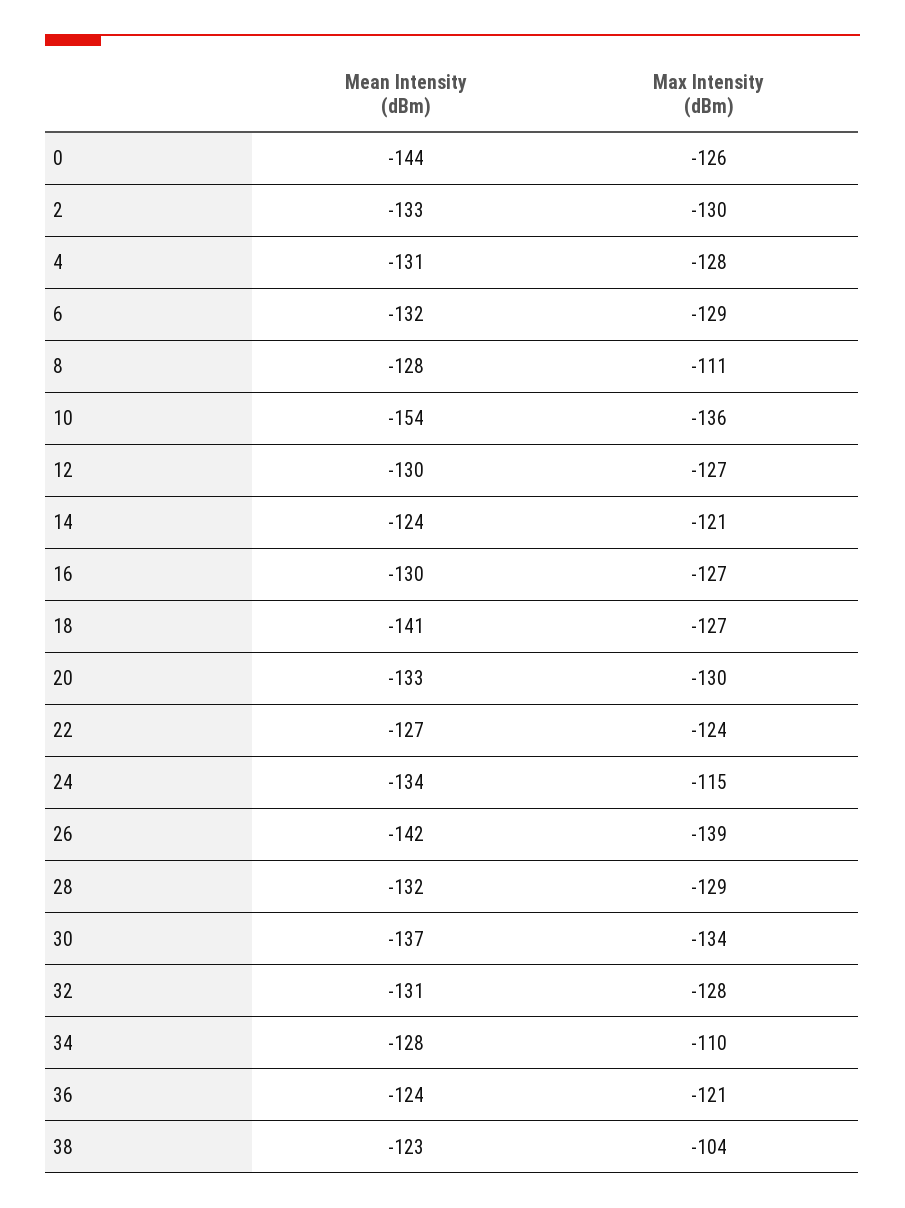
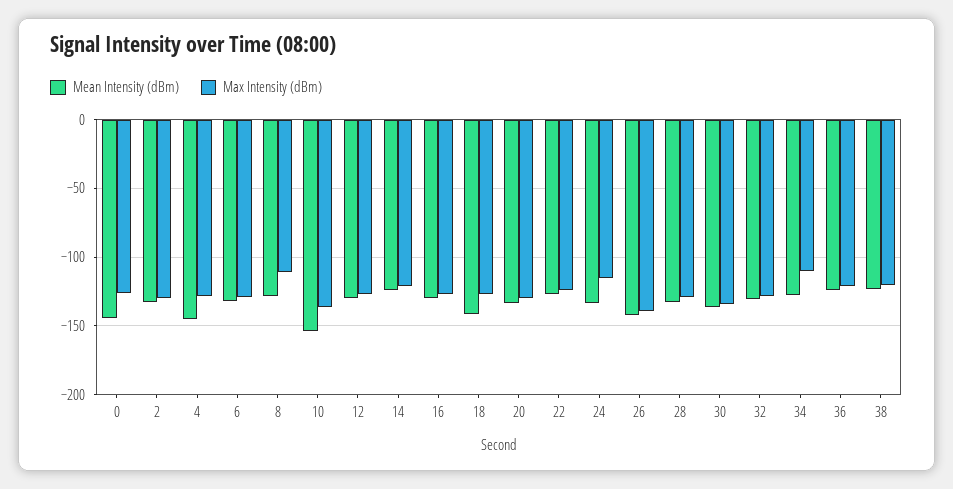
  {
    "Mean Intensity (dBm)": {
      "0": -144,
      "2": -133,
-     "4": -131,
+     "4": -145,
      "6": -132,
      "8": -128,
      "10": -154,
      "12": -130,
      "14": -124,
      "16": -130,
      "18": -141,
      "20": -133,
      "22": -127,
      "24": -134,
      "26": -142,
      "28": -132,
      "30": -137,
      "32": -131,
      "34": -128,
      "36": -124,
      "38": -123
    },
    "Max Intensity (dBm)": {
      "0": -126,
      "2": -130,
      "4": -128,
      "6": -129,
      "8": -111,
      "10": -136,
      "12": -127,
      "14": -121,
      "16": -127,
      "18": -127,
      "20": -130,
      "22": -124,
      "24": -115,
      "26": -139,
      "28": -129,
      "30": -134,
      "32": -128,
      "34": -110,
      "36": -121,
-     "38": -104
+     "38": -120
    }
  }

